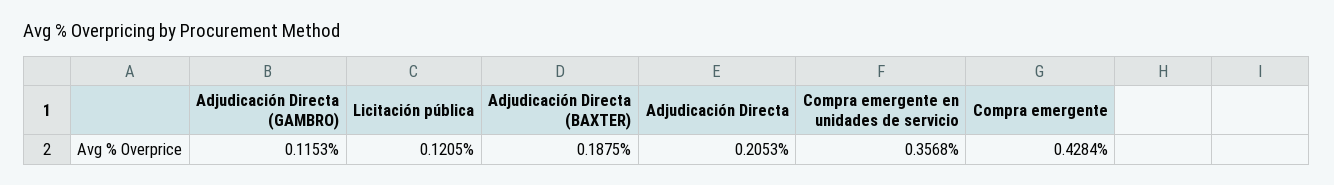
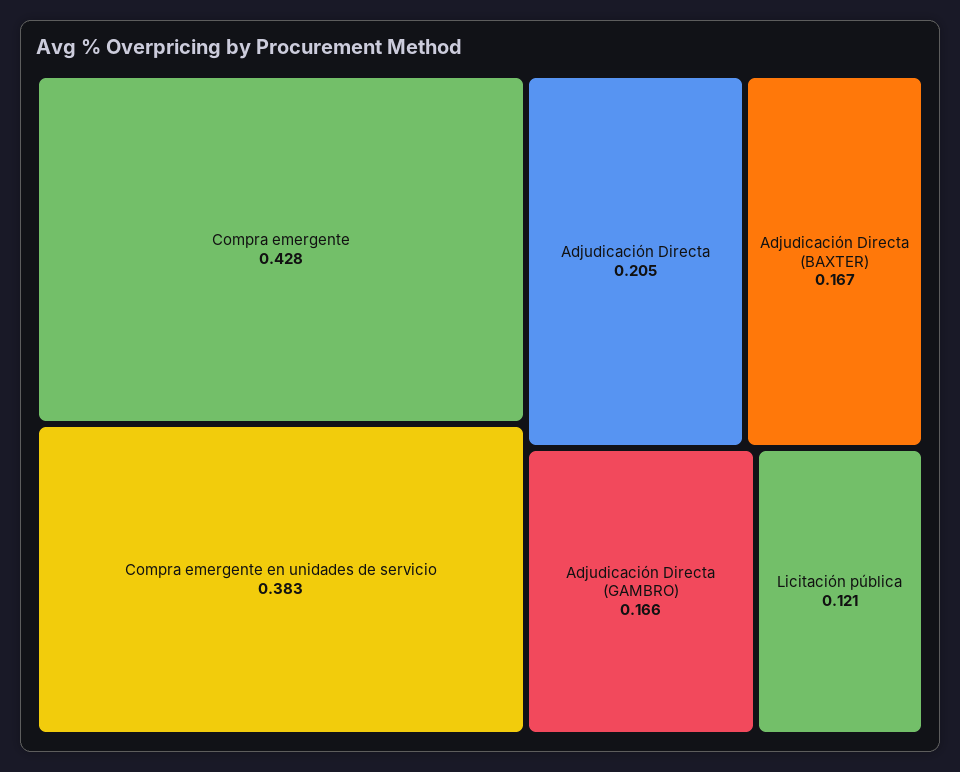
  {
-   "Adjudicación Directa (GAMBRO)": 0.1153,
+   "Adjudicación Directa (GAMBRO)": 0.166,
    "Licitación pública": 0.1205,
-   "Adjudicación Directa (BAXTER)": 0.1875,
+   "Adjudicación Directa (BAXTER)": 0.167,
    "Adjudicación Directa": 0.2053,
-   "Compra emergente en unidades de servicio": 0.3568,
+   "Compra emergente en unidades de servicio": 0.383,
    "Compra emergente": 0.4284
  }

